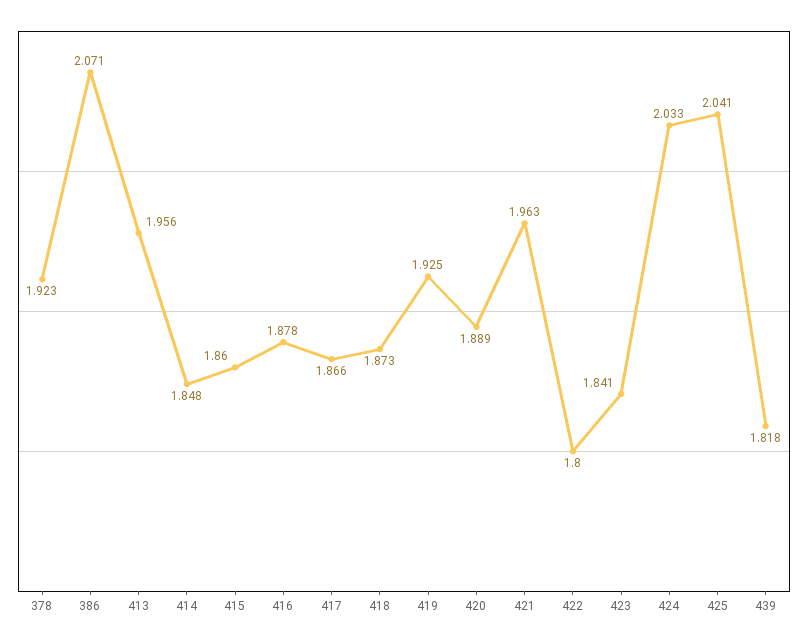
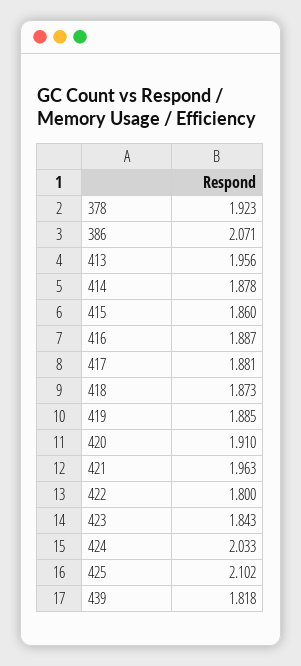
  {
    "378": 1.923,
    "386": 2.071,
    "413": 1.956,
-   "414": 1.848,
+   "414": 1.878,
    "415": 1.86,
-   "416": 1.878,
+   "416": 1.887,
-   "417": 1.866,
+   "417": 1.881,
    "418": 1.873,
-   "419": 1.925,
+   "419": 1.885,
-   "420": 1.889,
+   "420": 1.91,
    "421": 1.963,
    "422": 1.8,
-   "423": 1.841,
+   "423": 1.843,
    "424": 2.033,
-   "425": 2.041,
+   "425": 2.102,
    "439": 1.818
  }

